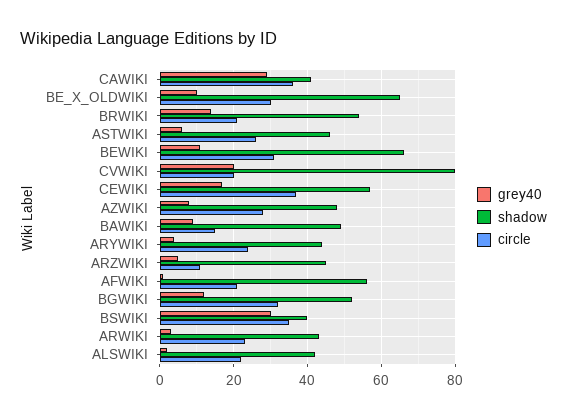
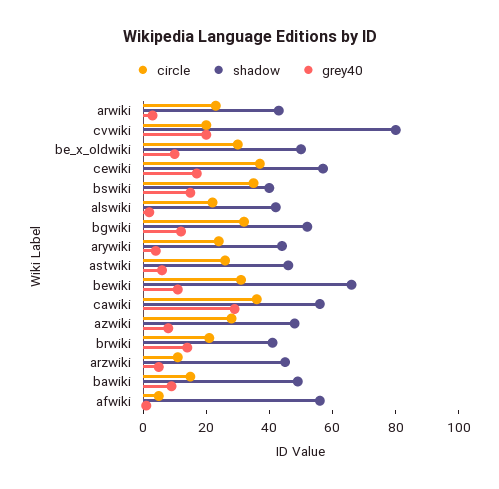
  {
    "grey40": {
      "CAWIKI": 30,
      "BE_X_OLDWIKI": 10,
      "BRWIKI": 15,
      "ASTWIKI": 5,
      "BEWIKI": 10,
      "CVWIKI": 20,
      "CEWIKI": 15,
      "AZWIKI": 10,
      "BAWIKI": 10,
      "ARYWIKI": 5,
      "ARZWIKI": 5,
      "AFWIKI": 0,
      "BGWIKI": 10,
-     "BSWIKI": 30,
+     "BSWIKI": 15,
      "ARWIKI": 5,
      "ALSWIKI": 0
    },
    "shadow": {
-     "CAWIKI": 40,
+     "CAWIKI": 55,
-     "BE_X_OLDWIKI": 65,
+     "BE_X_OLDWIKI": 50,
-     "BRWIKI": 55,
+     "BRWIKI": 40,
      "ASTWIKI": 45,
      "BEWIKI": 65,
      "CVWIKI": 80,
      "CEWIKI": 55,
      "AZWIKI": 50,
      "BAWIKI": 50,
      "ARYWIKI": 45,
      "ARZWIKI": 45,
      "AFWIKI": 55,
      "BGWIKI": 50,
      "BSWIKI": 40,
      "ARWIKI": 45,
      "ALSWIKI": 40
    },
    "circle": {
      "CAWIKI": 35,
      "BE_X_OLDWIKI": 30,
      "BRWIKI": 20,
      "ASTWIKI": 25,
      "BEWIKI": 30,
      "CVWIKI": 20,
      "CEWIKI": 35,
      "AZWIKI": 30,
      "BAWIKI": 15,
      "ARYWIKI": 25,
      "ARZWIKI": 10,
-     "AFWIKI": 20,
+     "AFWIKI": 5,
      "BGWIKI": 30,
      "BSWIKI": 35,
      "ARWIKI": 25,
      "ALSWIKI": 20
    }
  }

